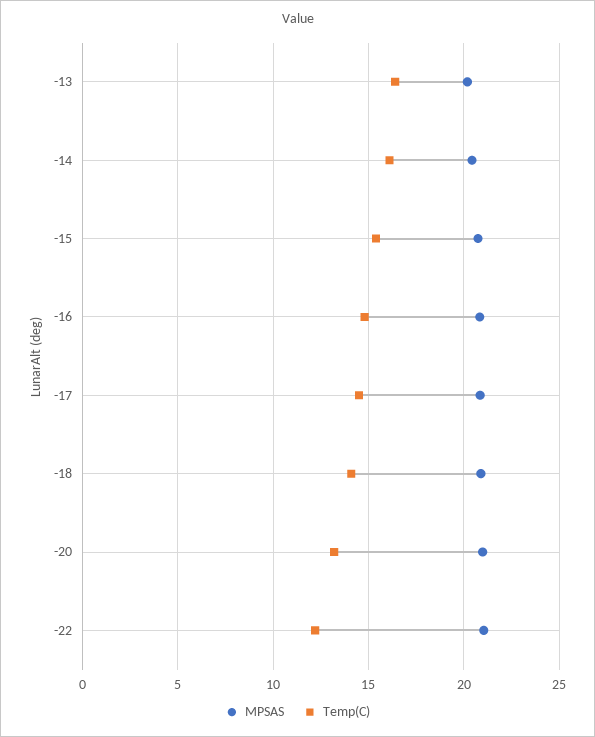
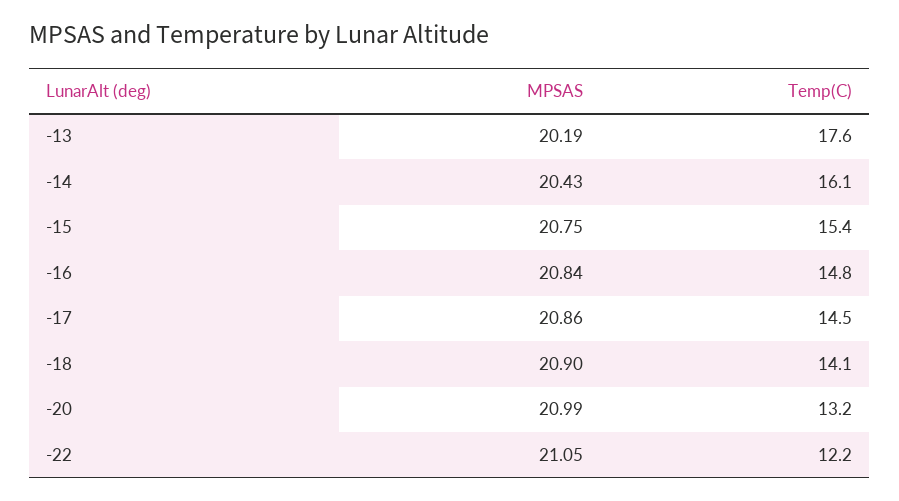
  {
    "MPSAS": {
      "-13": 20.19,
      "-14": 20.43,
      "-15": 20.75,
      "-16": 20.84,
      "-17": 20.86,
      "-18": 20.9,
      "-20": 20.99,
      "-22": 21.05
    },
    "Temp(C)": {
-     "-13": 16.5,
+     "-13": 17.6,
      "-14": 16.1,
      "-15": 15.4,
      "-16": 14.8,
      "-17": 14.5,
      "-18": 14.1,
      "-20": 13.2,
      "-22": 12.2
    }
  }

